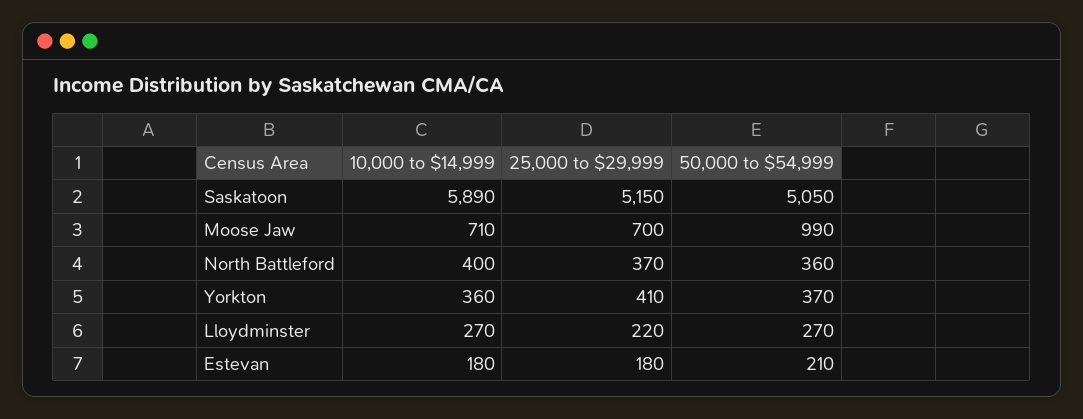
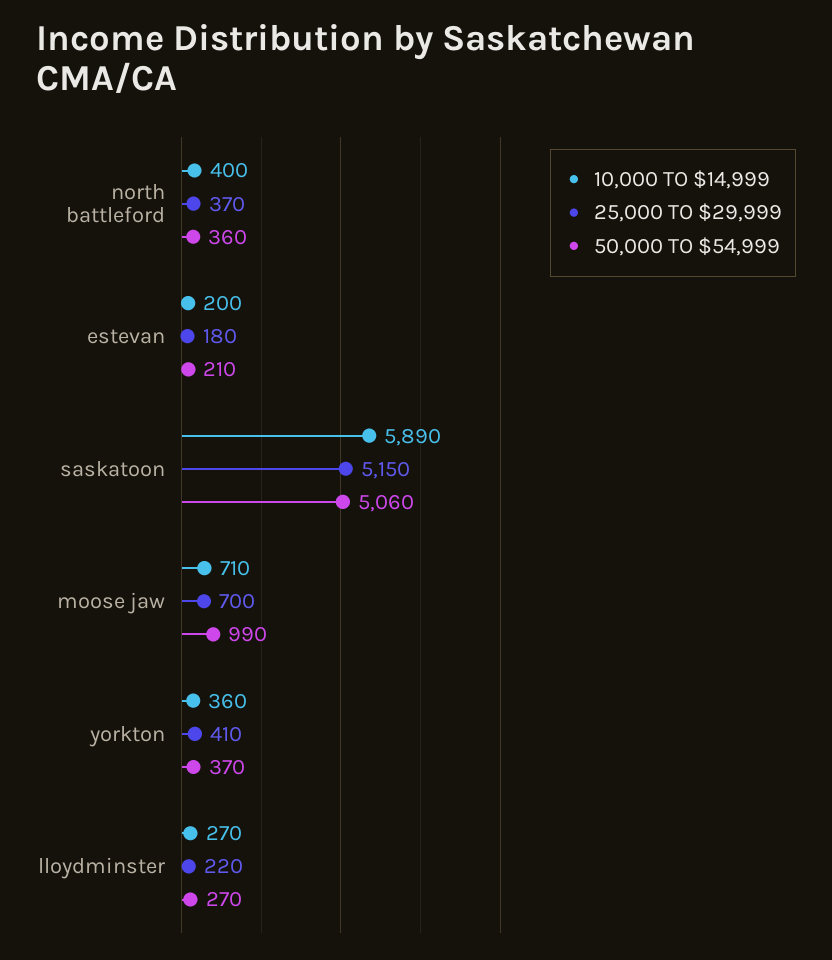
  {
    "10,000 to $14,999": {
      "Saskatoon": 5890,
      "Moose Jaw": 710,
      "North Battleford": 400,
      "Yorkton": 360,
      "Lloydminster": 270,
-     "Estevan": 180
+     "Estevan": 200
    },
    "25,000 to $29,999": {
      "Saskatoon": 5150,
      "Moose Jaw": 700,
      "North Battleford": 370,
      "Yorkton": 410,
      "Lloydminster": 220,
      "Estevan": 180
    },
    "50,000 to $54,999": {
-     "Saskatoon": 5050,
+     "Saskatoon": 5060,
      "Moose Jaw": 990,
      "North Battleford": 360,
      "Yorkton": 370,
      "Lloydminster": 270,
      "Estevan": 210
    }
  }

